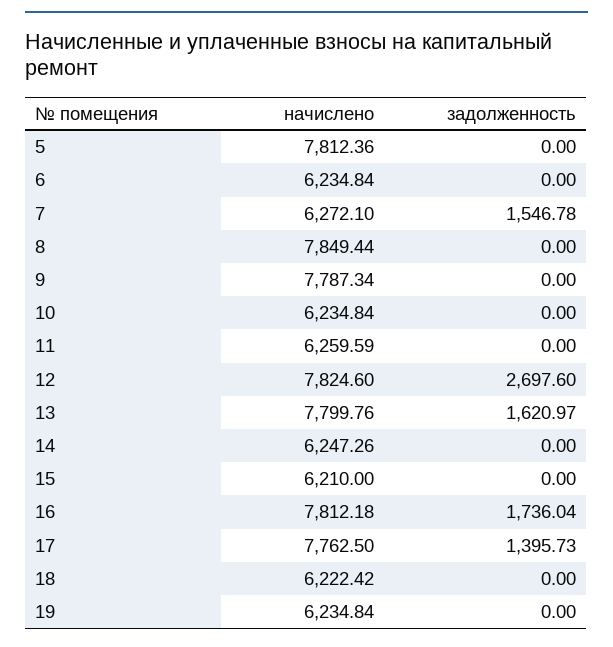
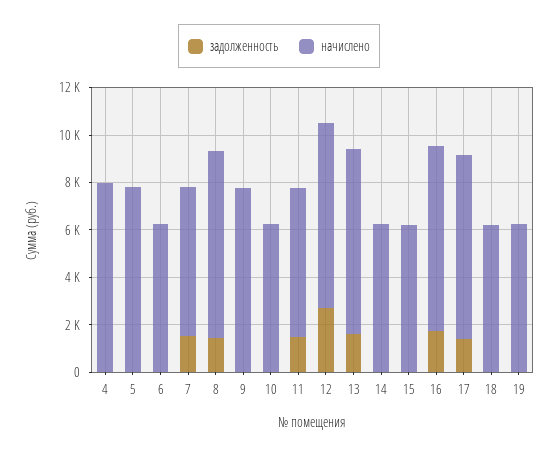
  {
    "начислено": {
      "5": 7812.36,
      "6": 6234.84,
      "7": 6272.1,
      "8": 7849.44,
      "9": 7787.34,
      "10": 6234.84,
      "11": 6259.59,
      "12": 7824.6,
      "13": 7799.76,
      "14": 6247.26,
      "15": 6210,
      "16": 7812.18,
      "17": 7762.5,
      "18": 6222.42,
-     "19": 6234.84
+     "19": 6234.84,
+     "4": 8000
    },
    "задолженность": {
      "5": 0,
      "6": 0,
      "7": 1546.78,
-     "8": 0,
+     "8": 1500,
      "9": 0,
      "10": 0,
-     "11": 0,
+     "11": 1500,
      "12": 2697.6,
      "13": 1620.97,
      "14": 0,
      "15": 0,
      "16": 1736.04,
      "17": 1395.73,
      "18": 0,
-     "19": 0
+     "19": 0,
+     "4": 0
    }
  }

